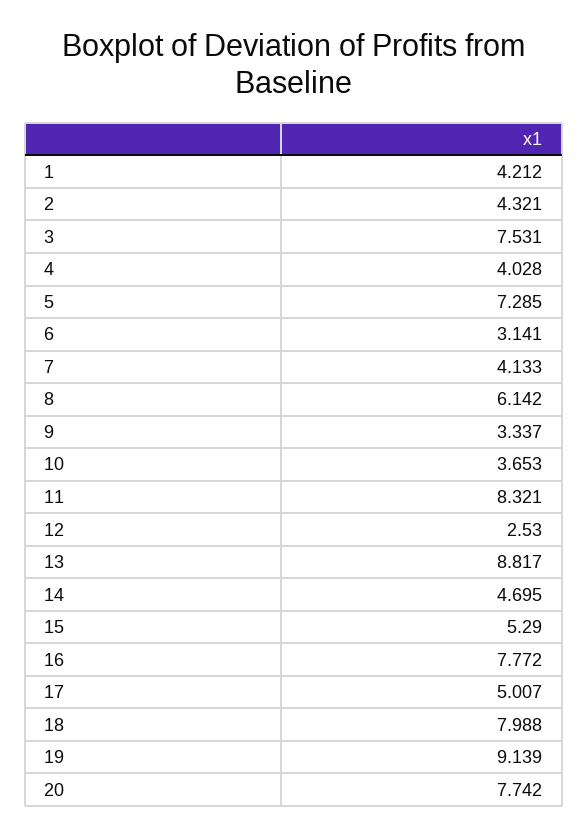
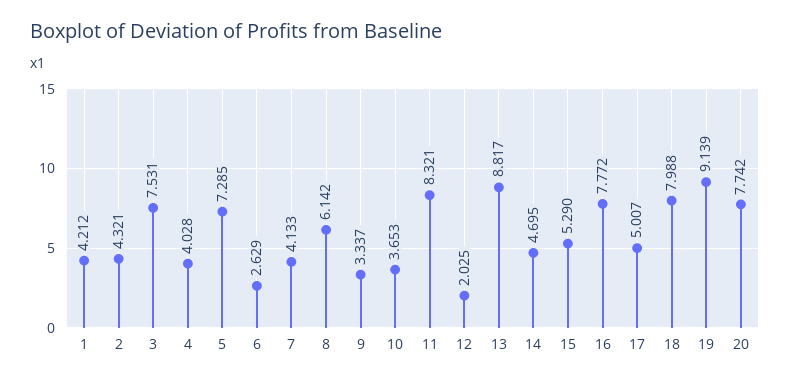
  {
    "1": 4.212,
    "2": 4.321,
    "3": 7.531,
    "4": 4.028,
    "5": 7.285,
-   "6": 3.141,
+   "6": 2.629,
    "7": 4.133,
    "8": 6.142,
    "9": 3.337,
    "10": 3.653,
    "11": 8.321,
-   "12": 2.53,
+   "12": 2.025,
    "13": 8.817,
    "14": 4.695,
    "15": 5.29,
    "16": 7.772,
    "17": 5.007,
    "18": 7.988,
    "19": 9.139,
    "20": 7.742
  }

